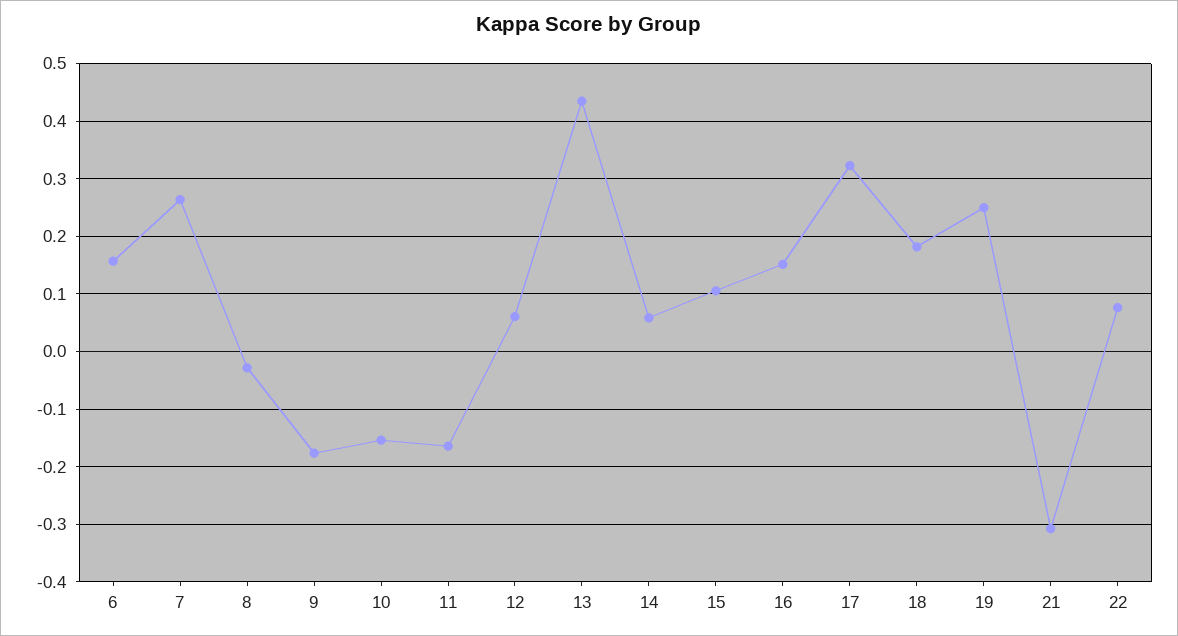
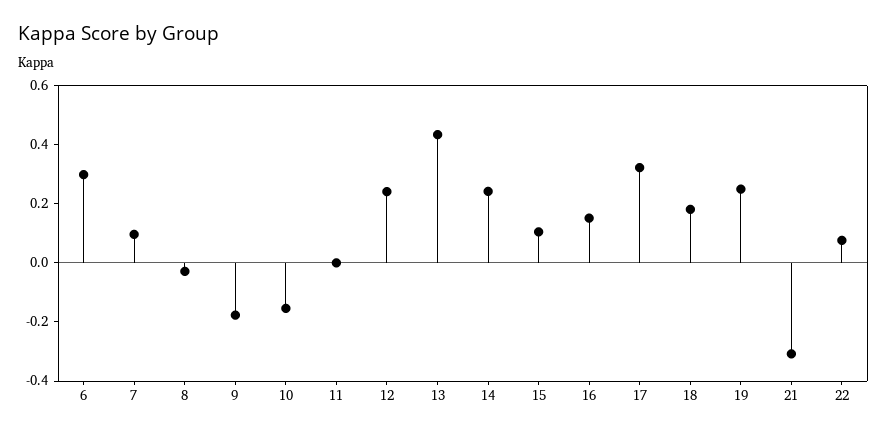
  {
-   "6": 0.16,
+   "6": 0.3,
-   "7": 0.26,
+   "7": 0.1,
    "8": -0.02,
    "9": -0.18,
    "10": -0.16,
-   "11": -0.16,
+   "11": 0,
-   "12": 0.06,
+   "12": 0.25,
    "13": 0.44,
-   "14": 0.06,
+   "14": 0.25,
    "15": 0.1,
    "16": 0.16,
    "17": 0.32,
    "18": 0.18,
    "19": 0.26,
    "21": -0.3,
    "22": 0.08
  }

